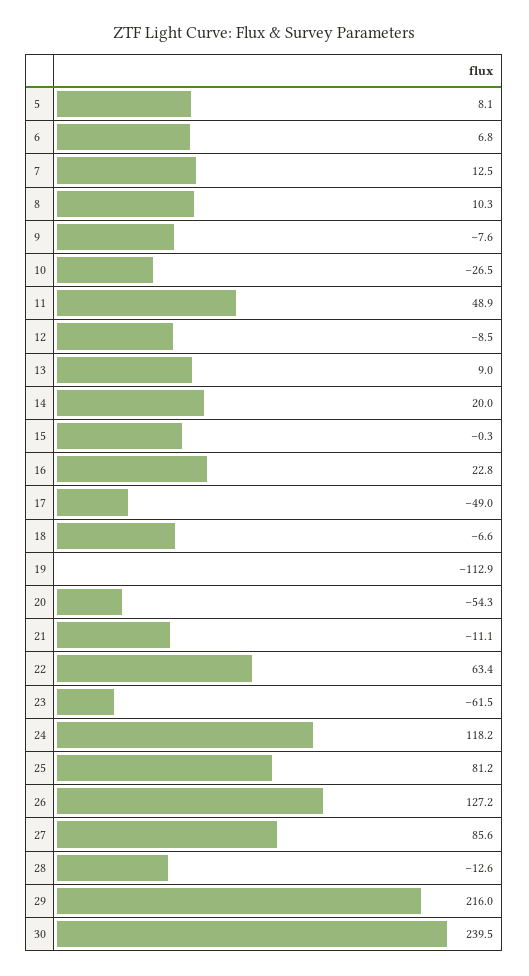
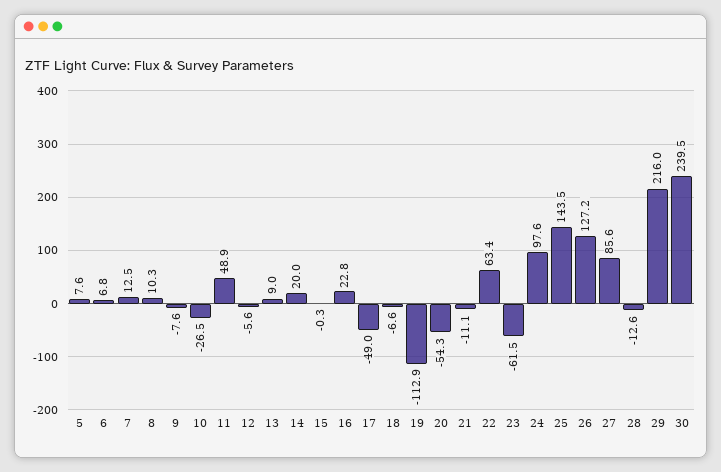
  {
-   "5": 8.1,
+   "5": 7.6,
    "6": 6.8,
    "7": 12.5,
    "8": 10.3,
    "9": -7.6,
    "10": -26.5,
    "11": 48.9,
-   "12": -8.5,
+   "12": -5.6,
    "13": 9,
    "14": 20,
    "15": -0.3,
    "16": 22.8,
    "17": -49,
    "18": -6.6,
    "19": -112.9,
    "20": -54.3,
    "21": -11.1,
    "22": 63.4,
    "23": -61.5,
-   "24": 118.2,
+   "24": 97.6,
-   "25": 81.2,
+   "25": 143.5,
    "26": 127.2,
    "27": 85.6,
    "28": -12.6,
    "29": 216,
    "30": 239.5
  }

